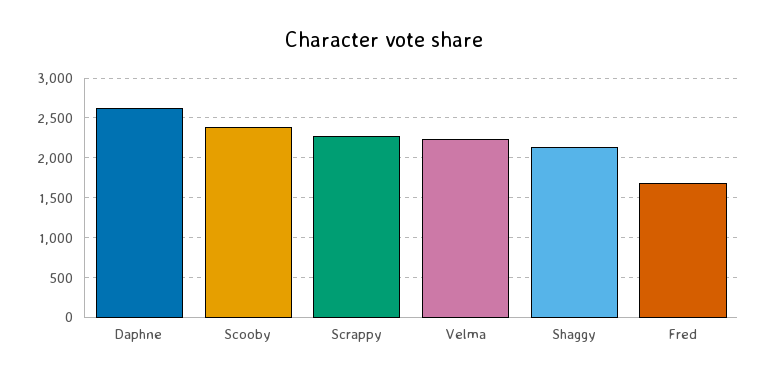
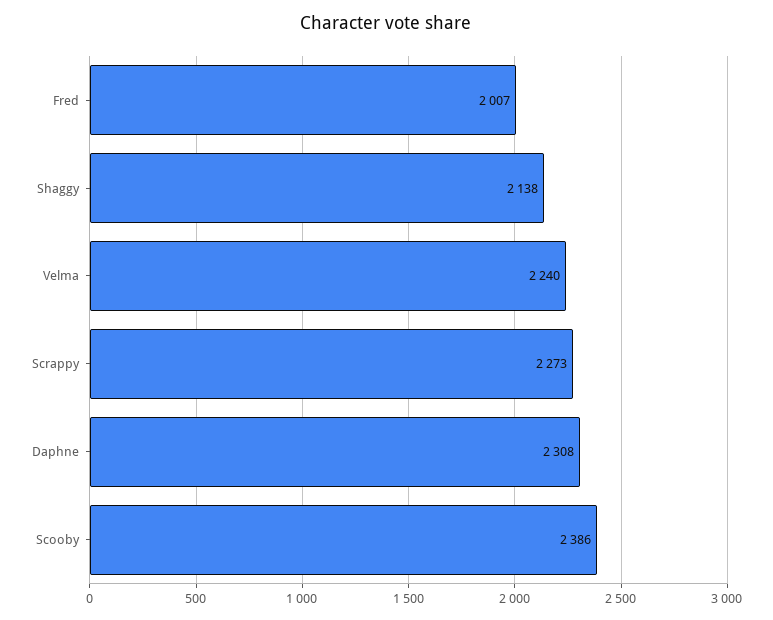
  {
-   "Daphne": 2600,
+   "Daphne": 2308,
    "Scooby": 2386,
    "Scrappy": 2273,
    "Velma": 2240,
    "Shaggy": 2138,
-   "Fred": 1700
+   "Fred": 2007
  }

